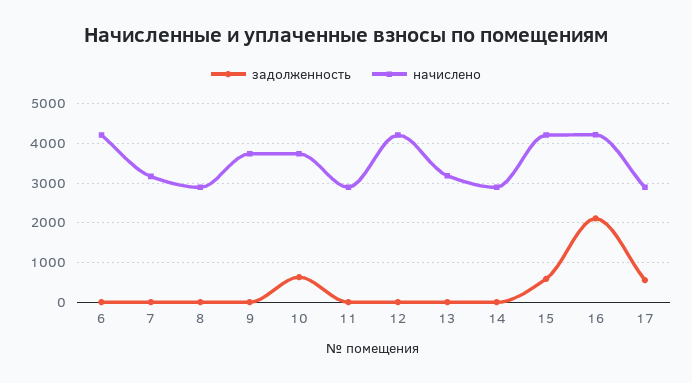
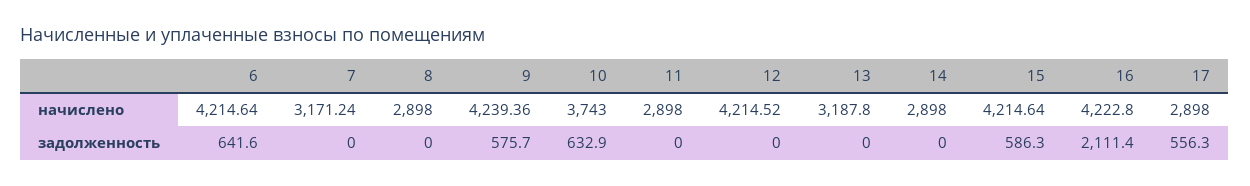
  {
    "задолженность": {
-     "6": 0,
+     "6": 641.6,
      "7": 0,
      "8": 0,
-     "9": 0,
+     "9": 575.7,
      "10": 632.9,
      "11": 0,
      "12": 0,
      "13": 0,
      "14": 0,
      "15": 586.3,
      "16": 2111.4,
      "17": 556.3
    },
    "начислено": {
      "6": 4214.64,
      "7": 3171.24,
      "8": 2898,
-     "9": 3800,
+     "9": 4239.36,
      "10": 3743,
      "11": 2898,
      "12": 4214.52,
      "13": 3187.8,
      "14": 2898,
      "15": 4214.64,
      "16": 4222.8,
      "17": 2898
    }
  }

